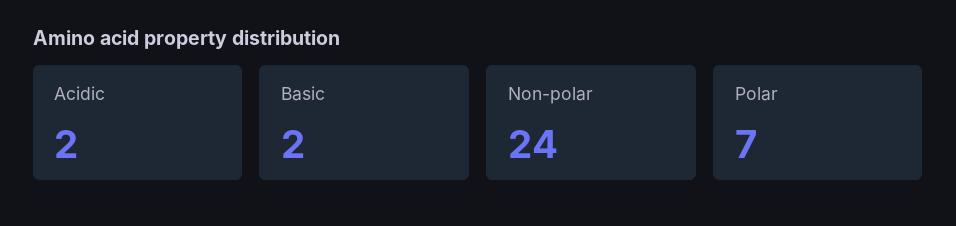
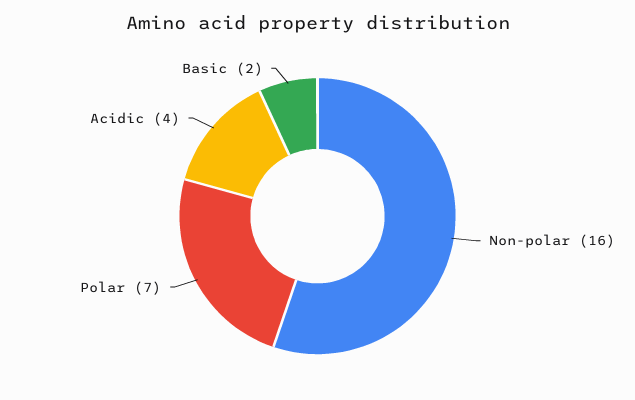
  {
-   "Acidic": 2,
+   "Acidic": 4,
    "Basic": 2,
-   "Non-polar": 24,
+   "Non-polar": 16,
    "Polar": 7
  }

